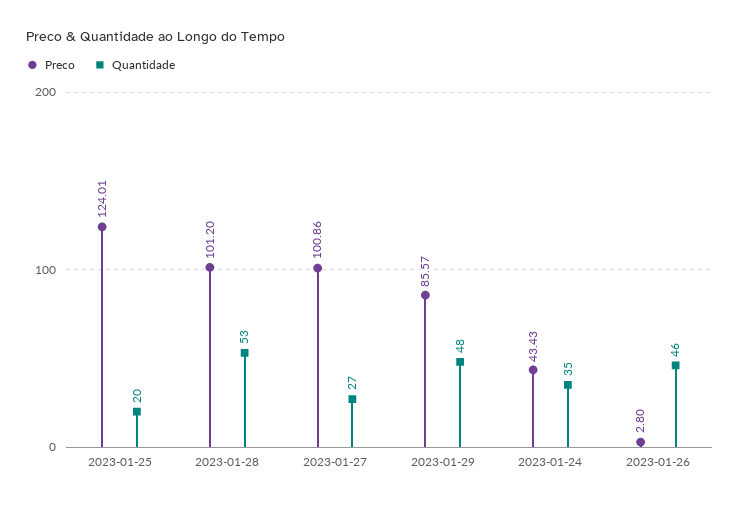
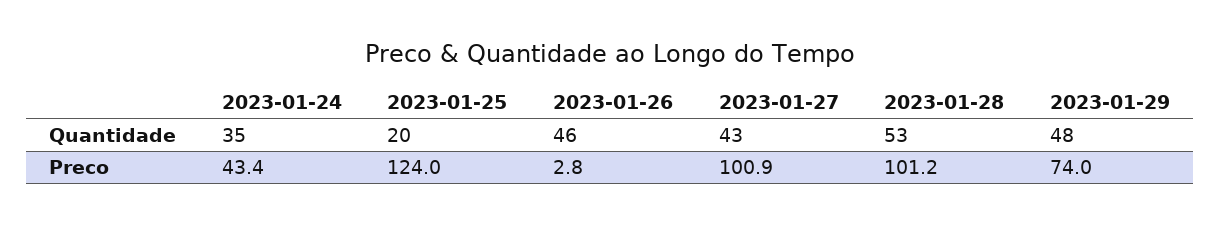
  {
    "Preco": {
      "2023-01-25": 124.01,
      "2023-01-28": 101.2,
      "2023-01-27": 100.86,
-     "2023-01-29": 85.57,
+     "2023-01-29": 74,
      "2023-01-24": 43.43,
      "2023-01-26": 2.8
    },
    "Quantidade": {
      "2023-01-25": 20,
      "2023-01-28": 53,
-     "2023-01-27": 27,
+     "2023-01-27": 43,
      "2023-01-29": 48,
      "2023-01-24": 35,
      "2023-01-26": 46
    }
  }

